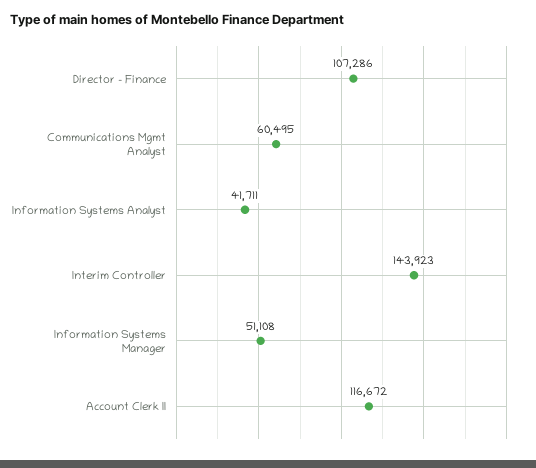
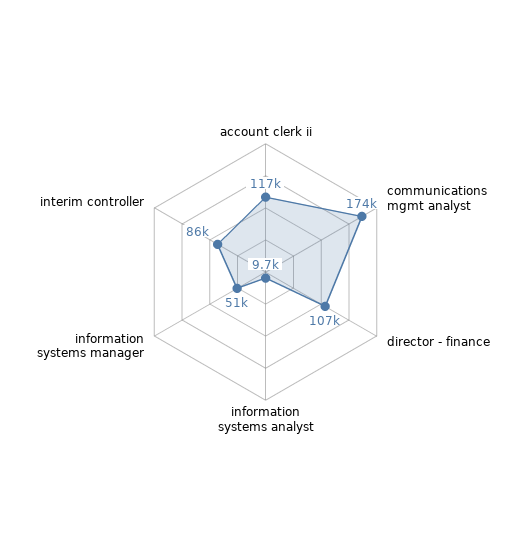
  {
    "Director - Finance": 107286,
-   "Communications Mgmt Analyst": 60495,
+   "Communications Mgmt Analyst": 174000,
-   "Information Systems Analyst": 41711,
+   "Information Systems Analyst": 9700,
-   "Interim Controller": 143923,
+   "Interim Controller": 86000,
    "Information Systems Manager": 51108,
    "Account Clerk II": 116672
  }

